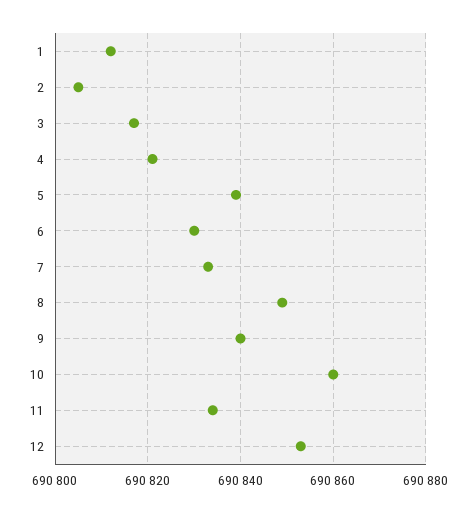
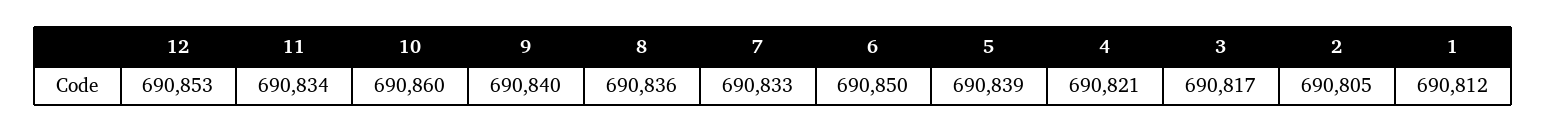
  {
    "1": 690812,
    "2": 690805,
    "3": 690817,
    "4": 690821,
    "5": 690839,
-   "6": 690830,
+   "6": 690850,
    "7": 690833,
-   "8": 690850,
+   "8": 690836,
    "9": 690840,
    "10": 690860,
    "11": 690834,
    "12": 690853
  }

